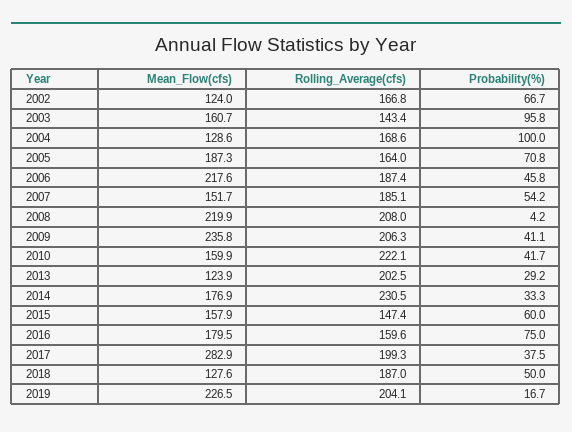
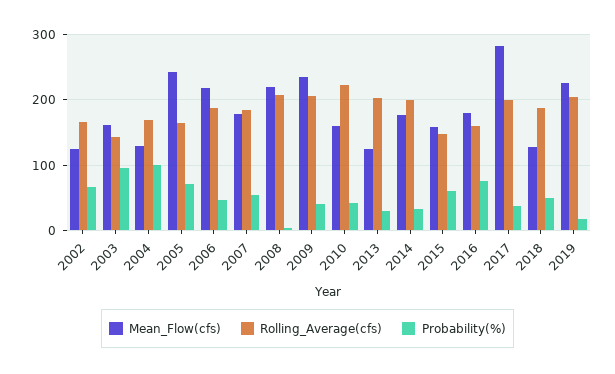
  {
    "Mean_Flow(cfs)": {
      "2002": 124,
      "2003": 160.7,
      "2004": 128.6,
-     "2005": 187.3,
+     "2005": 240,
      "2006": 217.6,
-     "2007": 151.7,
+     "2007": 180,
      "2008": 219.9,
      "2009": 235.8,
      "2010": 159.9,
      "2013": 123.9,
      "2014": 176.9,
      "2015": 157.9,
      "2016": 179.5,
      "2017": 282.9,
      "2018": 127.6,
      "2019": 226.5
    },
    "Rolling_Average(cfs)": {
      "2002": 166.8,
      "2003": 143.4,
      "2004": 168.6,
      "2005": 164,
      "2006": 187.4,
      "2007": 185.1,
      "2008": 208,
      "2009": 206.3,
      "2010": 222.1,
      "2013": 202.5,
-     "2014": 230.5,
+     "2014": 200,
      "2015": 147.4,
      "2016": 159.6,
      "2017": 199.3,
      "2018": 187,
      "2019": 204.1
    },
    "Probability(%)": {
      "2002": 66.7,
      "2003": 95.8,
      "2004": 100,
      "2005": 70.8,
      "2006": 45.8,
      "2007": 54.2,
      "2008": 4.2,
      "2009": 41.1,
      "2010": 41.7,
      "2013": 29.2,
      "2014": 33.3,
      "2015": 60,
      "2016": 75,
      "2017": 37.5,
      "2018": 50,
      "2019": 16.7
    }
  }

